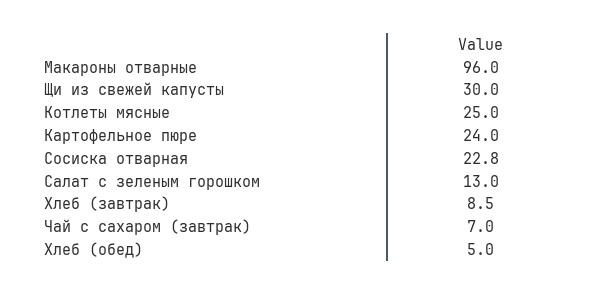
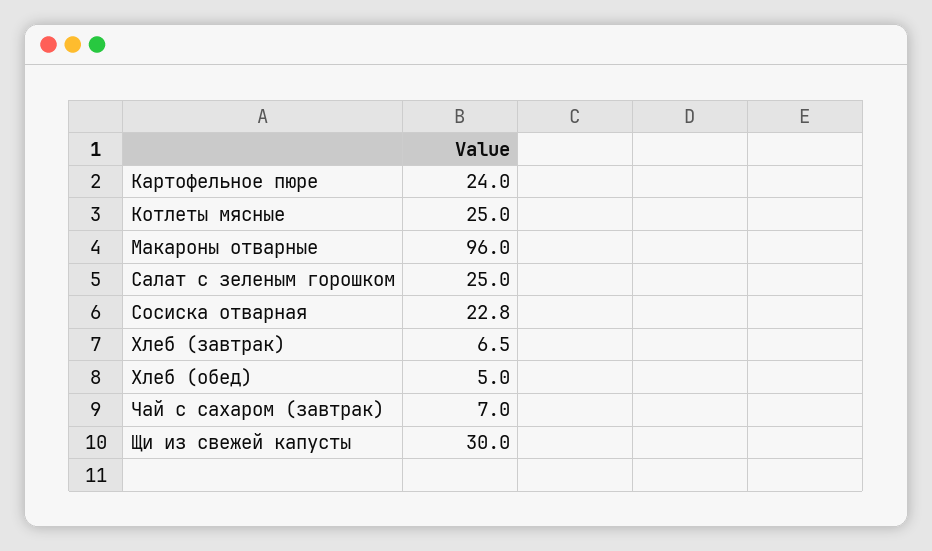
  {
    "Макароны отварные": 96,
    "Щи из свежей капусты": 30,
    "Котлеты мясные": 25,
    "Картофельное пюре": 24,
    "Сосиска отварная": 22.8,
-   "Салат с зеленым горошком": 13,
+   "Салат с зеленым горошком": 25,
-   "Хлеб (завтрак)": 8.5,
+   "Хлеб (завтрак)": 6.5,
    "Чай с сахаром (завтрак)": 7,
    "Хлеб (обед)": 5
  }

